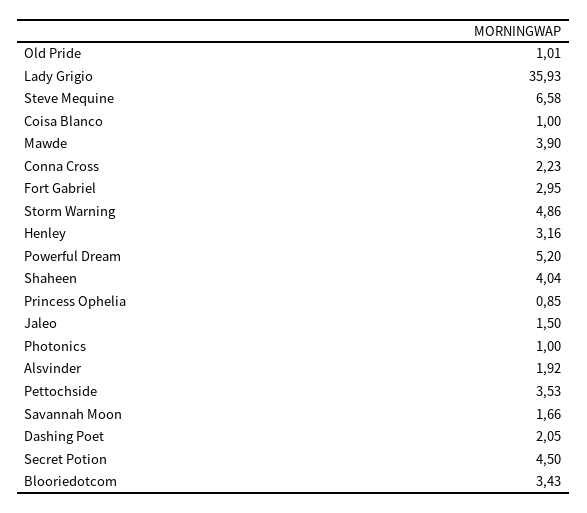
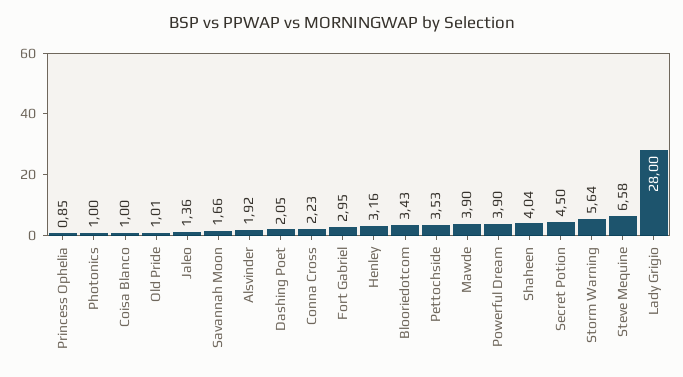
  {
    "Old Pride": 1.01,
-   "Lady Grigio": 35.93,
+   "Lady Grigio": 28,
    "Steve Mequine": 6.58,
    "Coisa Blanco": 1,
    "Mawde": 3.9,
    "Conna Cross": 2.23,
    "Fort Gabriel": 2.95,
-   "Storm Warning": 4.86,
+   "Storm Warning": 5.64,
    "Henley": 3.16,
-   "Powerful Dream": 5.2,
+   "Powerful Dream": 3.9,
    "Shaheen": 4.04,
    "Princess Ophelia": 0.85,
-   "Jaleo": 1.5,
+   "Jaleo": 1.36,
    "Photonics": 1,
    "Alsvinder": 1.92,
    "Pettochside": 3.53,
    "Savannah Moon": 1.66,
    "Dashing Poet": 2.05,
    "Secret Potion": 4.5,
    "Blooriedotcom": 3.43
  }

